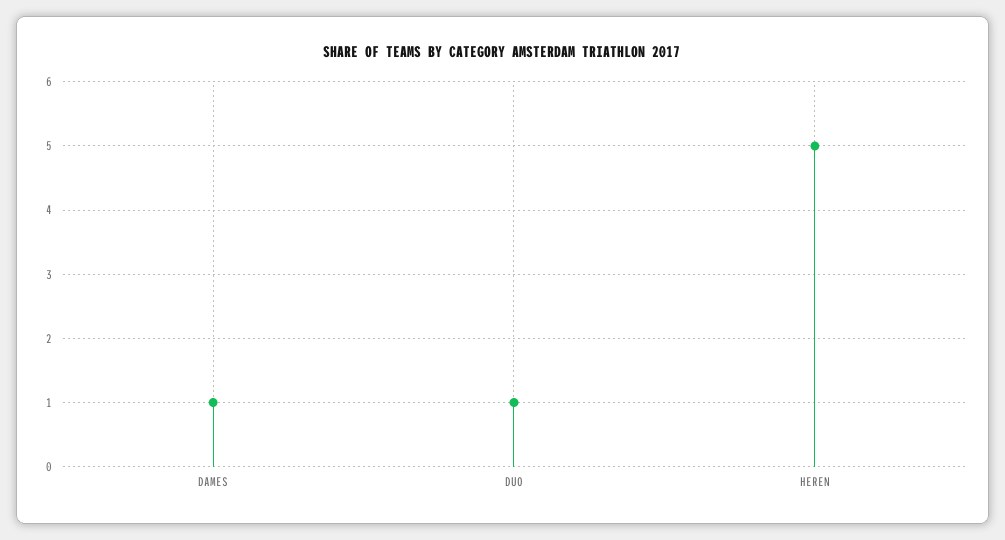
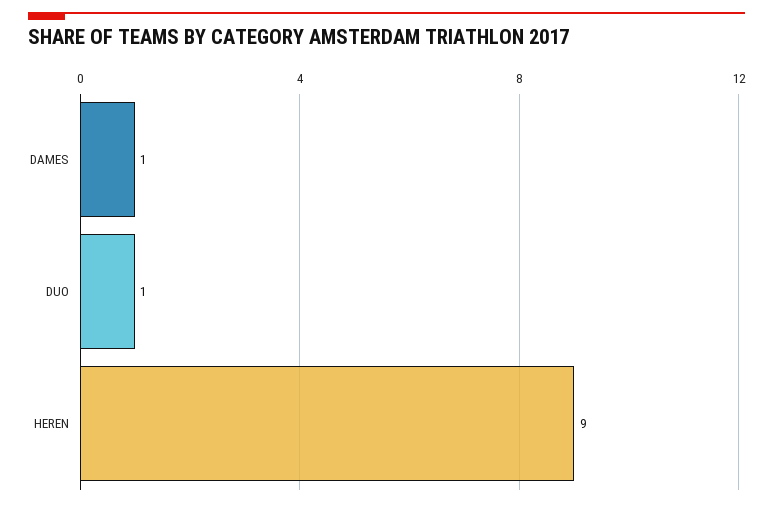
  {
    "DAMES": 1,
    "DUO": 1,
-   "HEREN": 5
+   "HEREN": 9
  }

